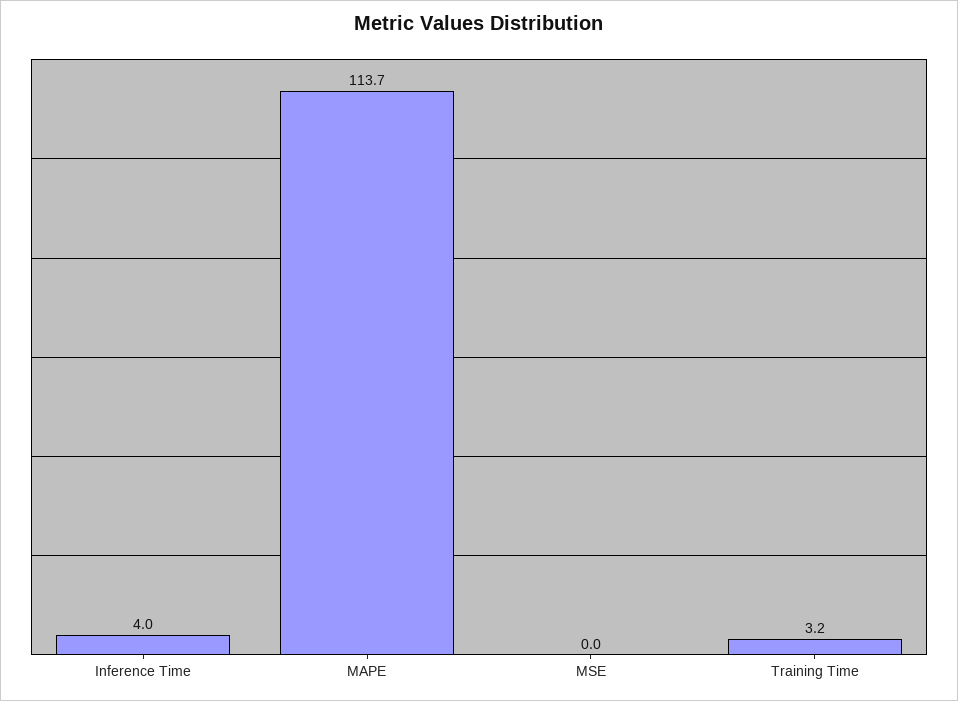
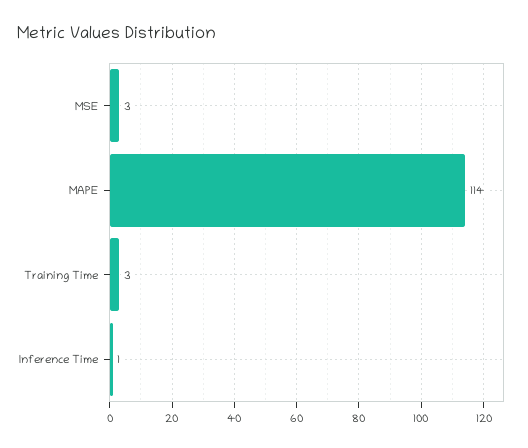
  {
-   "Inference Time": 4,
+   "Inference Time": 1,
    "MAPE": 113.7,
-   "MSE": 0,
+   "MSE": 3,
    "Training Time": 3.2
  }

